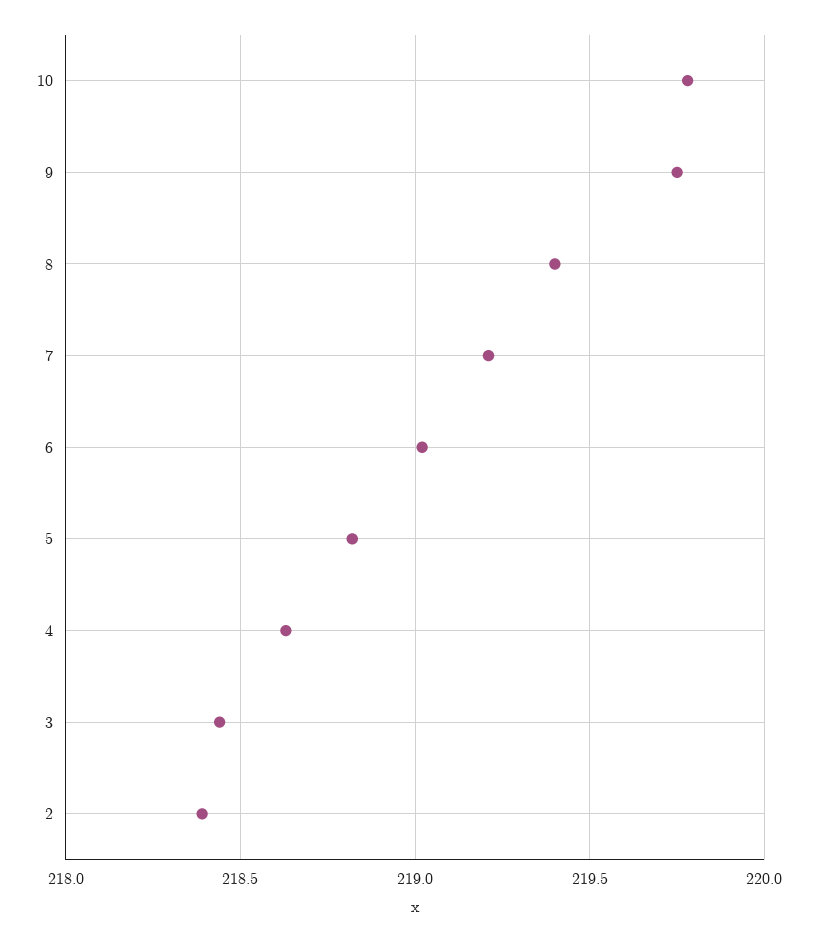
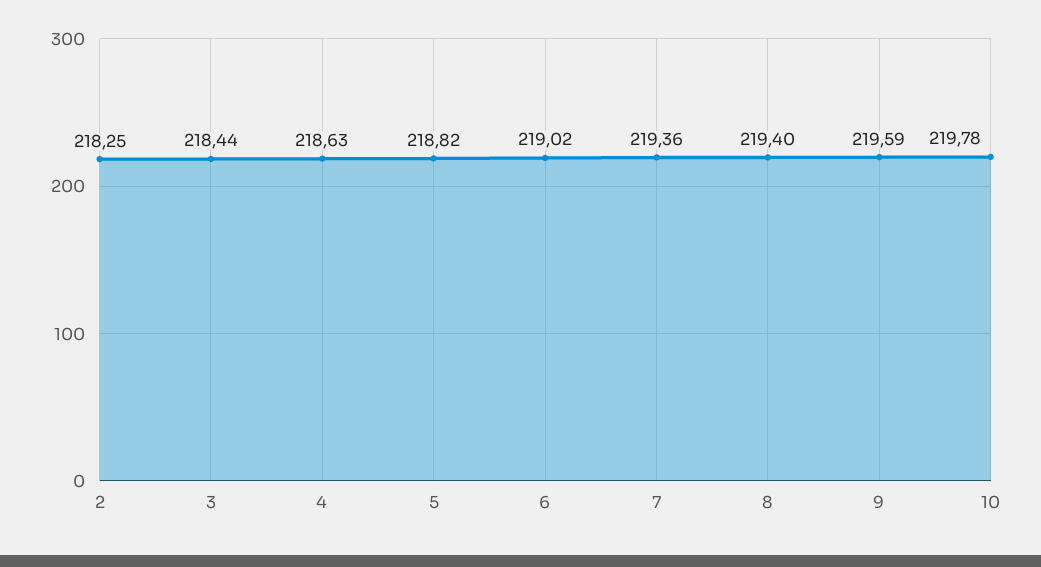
  {
    "10": 219.78,
-   "9": 219.75,
+   "9": 219.59,
    "8": 219.4,
-   "7": 219.2,
+   "7": 219.36,
    "6": 219.02,
    "5": 218.82,
    "4": 218.63,
    "3": 218.44,
-   "2": 218.4
+   "2": 218.25
  }

